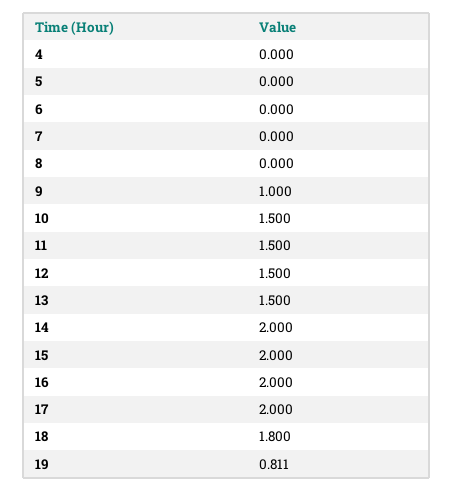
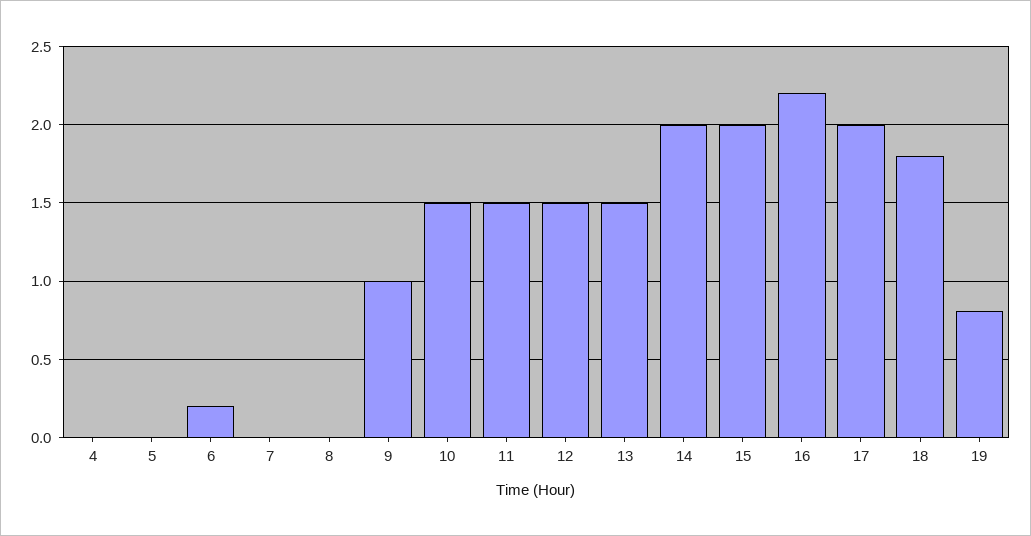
  {
    "4": 0,
    "5": 0,
-   "6": 0,
+   "6": 0.2,
    "7": 0,
    "8": 0,
    "9": 1,
    "10": 1.5,
    "11": 1.5,
    "12": 1.5,
    "13": 1.5,
    "14": 2,
    "15": 2,
-   "16": 2,
+   "16": 2.2,
    "17": 2,
    "18": 1.8,
    "19": 0.811
  }

